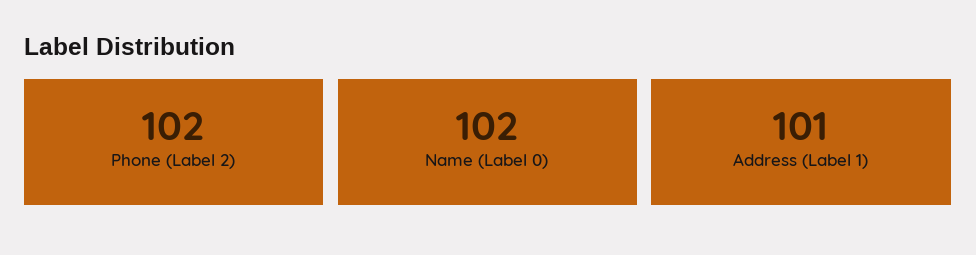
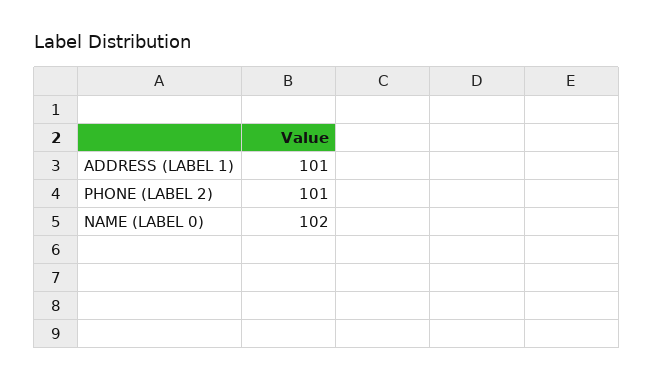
  {
-   "Phone (Label 2)": 102,
+   "Phone (Label 2)": 101,
    "Name (Label 0)": 102,
    "Address (Label 1)": 101
  }

